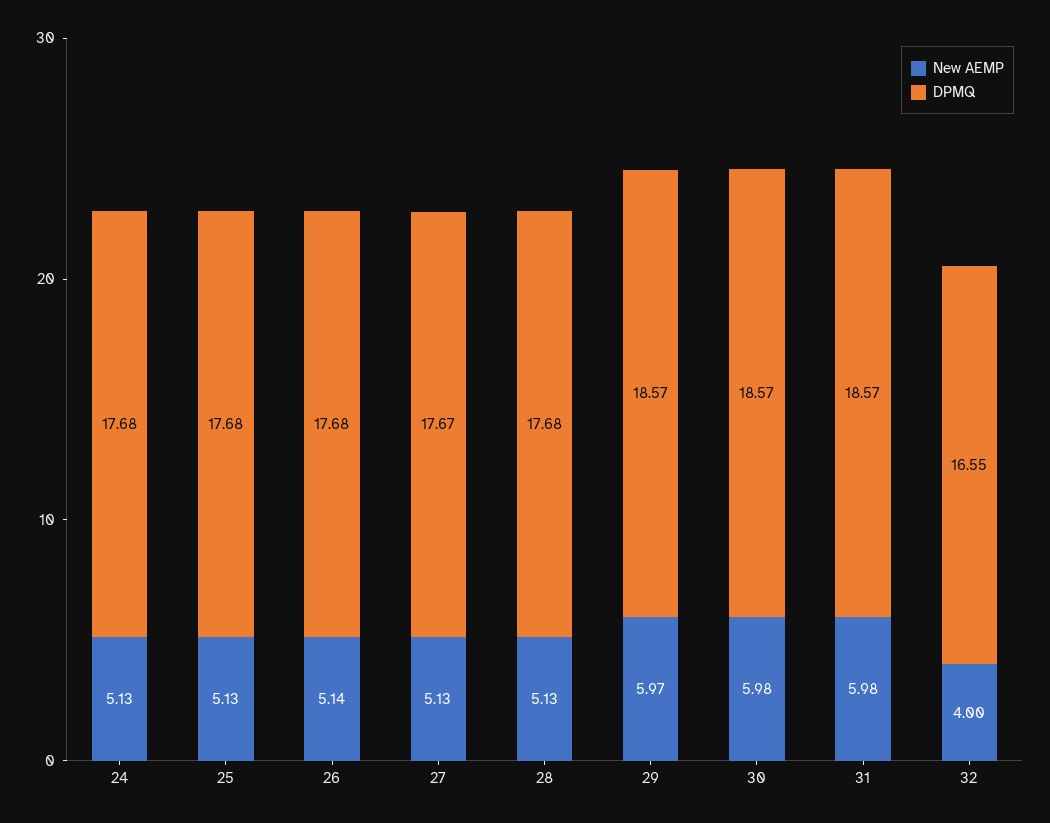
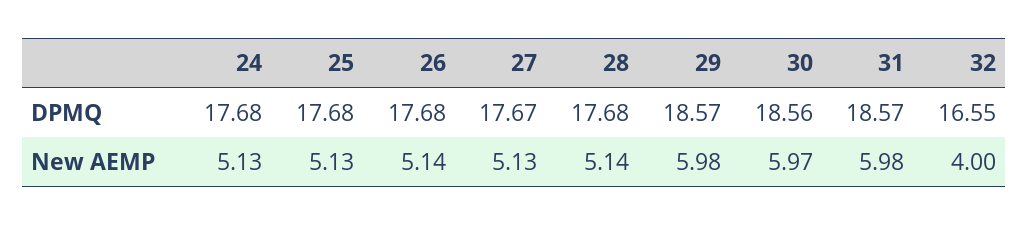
  {
    "New AEMP": {
      "24": 5.13,
      "25": 5.13,
      "26": 5.14,
      "27": 5.13,
-     "28": 5.13,
+     "28": 5.14,
-     "29": 5.97,
+     "29": 5.98,
-     "30": 5.98,
+     "30": 5.97,
      "31": 5.98,
      "32": 4
    },
    "DPMQ": {
      "24": 17.68,
      "25": 17.68,
      "26": 17.68,
      "27": 17.67,
      "28": 17.68,
      "29": 18.57,
-     "30": 18.57,
+     "30": 18.56,
      "31": 18.57,
      "32": 16.55
    }
  }

